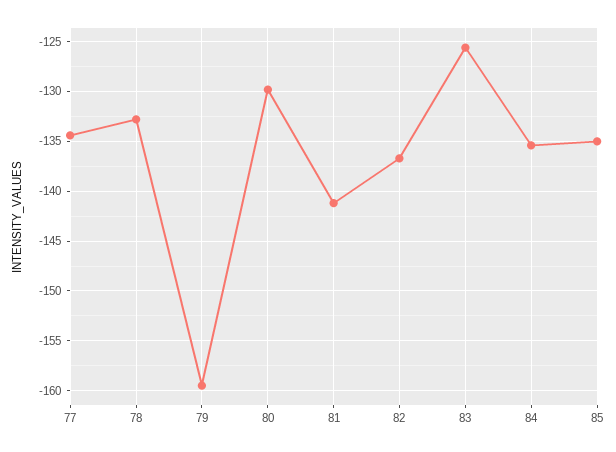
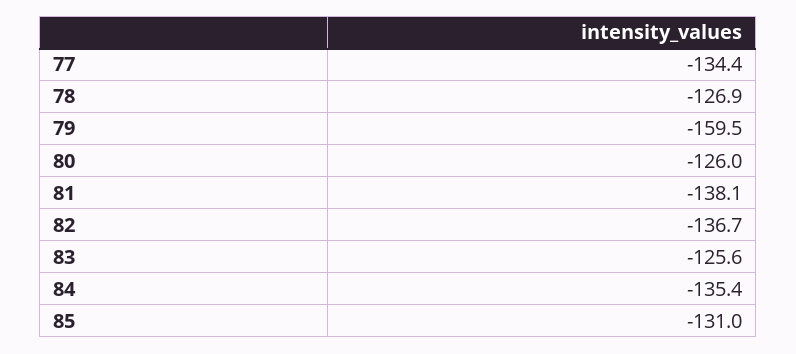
  {
    "77": -134.4,
-   "78": -133,
+   "78": -126.9,
    "79": -159.5,
-   "80": -130,
+   "80": -126,
-   "81": -141,
+   "81": -138.1,
    "82": -136.7,
    "83": -125.6,
    "84": -135.4,
-   "85": -135
+   "85": -131
  }

